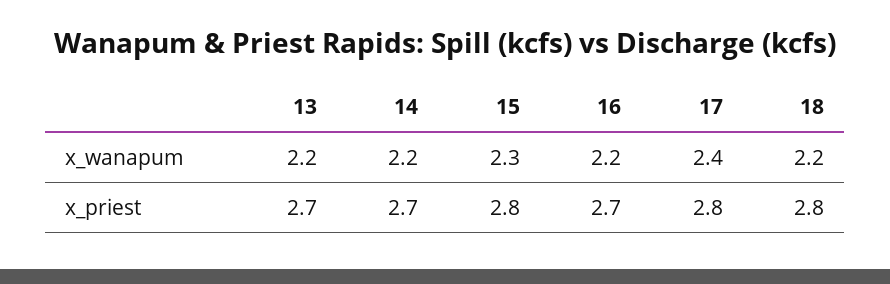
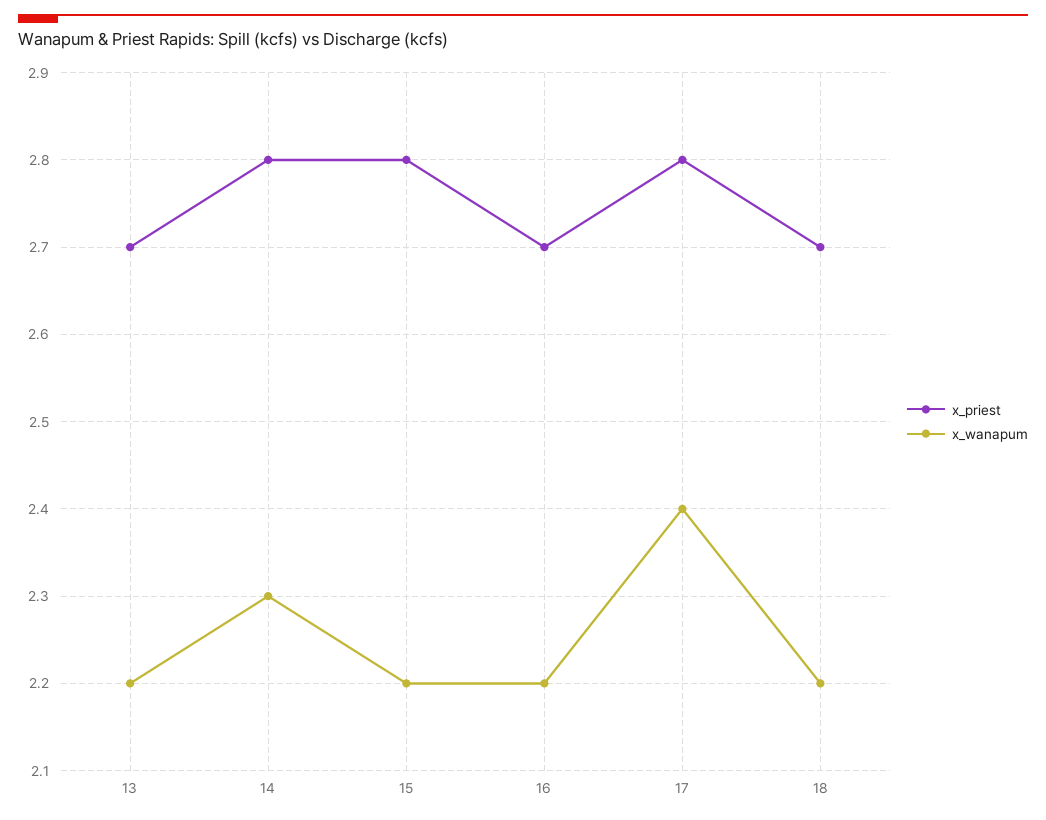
  {
    "x_wanapum": {
      "13": 2.2,
-     "14": 2.2,
+     "14": 2.3,
-     "15": 2.3,
+     "15": 2.2,
      "16": 2.2,
      "17": 2.4,
      "18": 2.2
    },
    "x_priest": {
      "13": 2.7,
-     "14": 2.7,
+     "14": 2.8,
      "15": 2.8,
      "16": 2.7,
      "17": 2.8,
-     "18": 2.8
+     "18": 2.7
    }
  }

